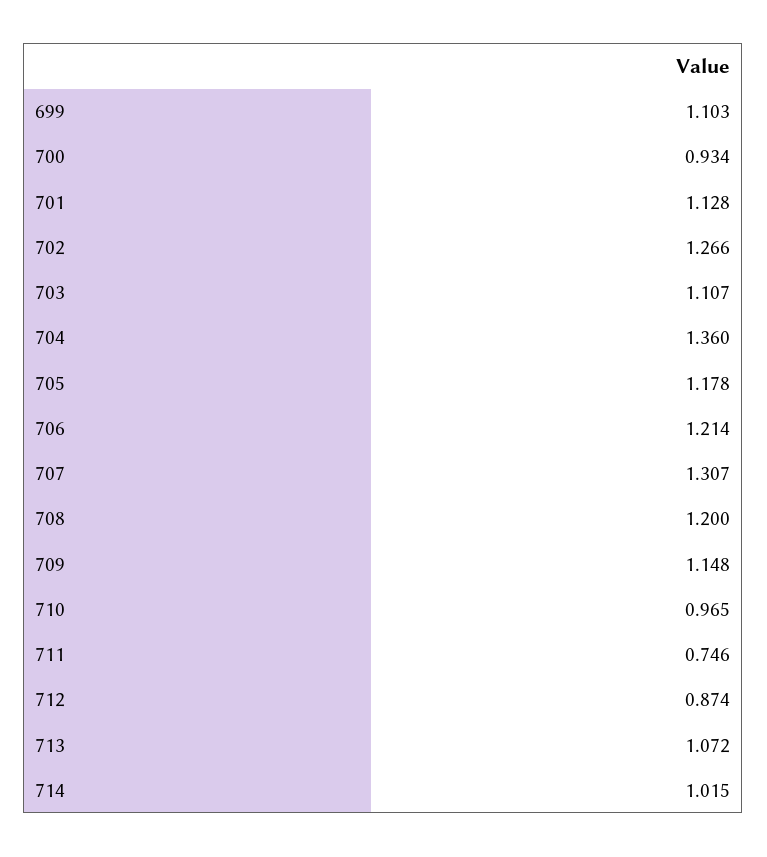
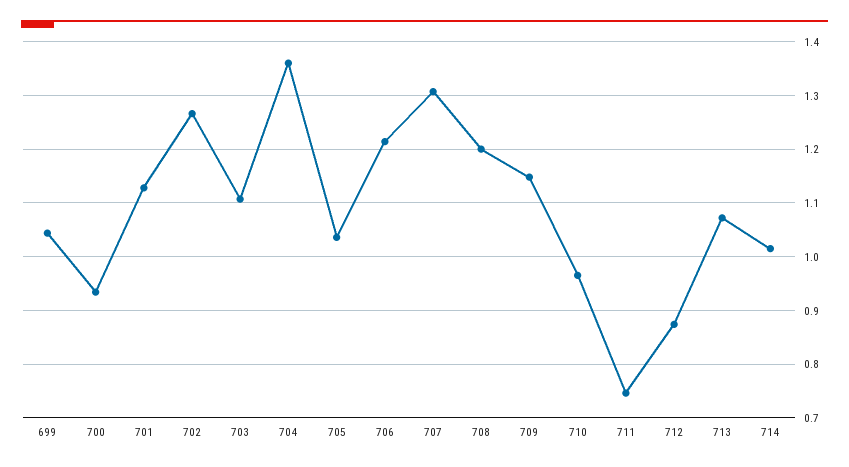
  {
-   "699": 1.103,
+   "699": 1.04,
    "700": 0.934,
    "701": 1.128,
    "702": 1.266,
    "703": 1.107,
    "704": 1.36,
-   "705": 1.178,
+   "705": 1.04,
    "706": 1.214,
    "707": 1.307,
    "708": 1.2,
    "709": 1.148,
    "710": 0.965,
    "711": 0.746,
    "712": 0.874,
    "713": 1.072,
    "714": 1.015
  }

